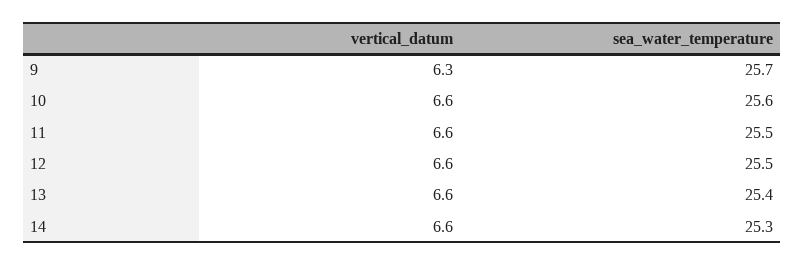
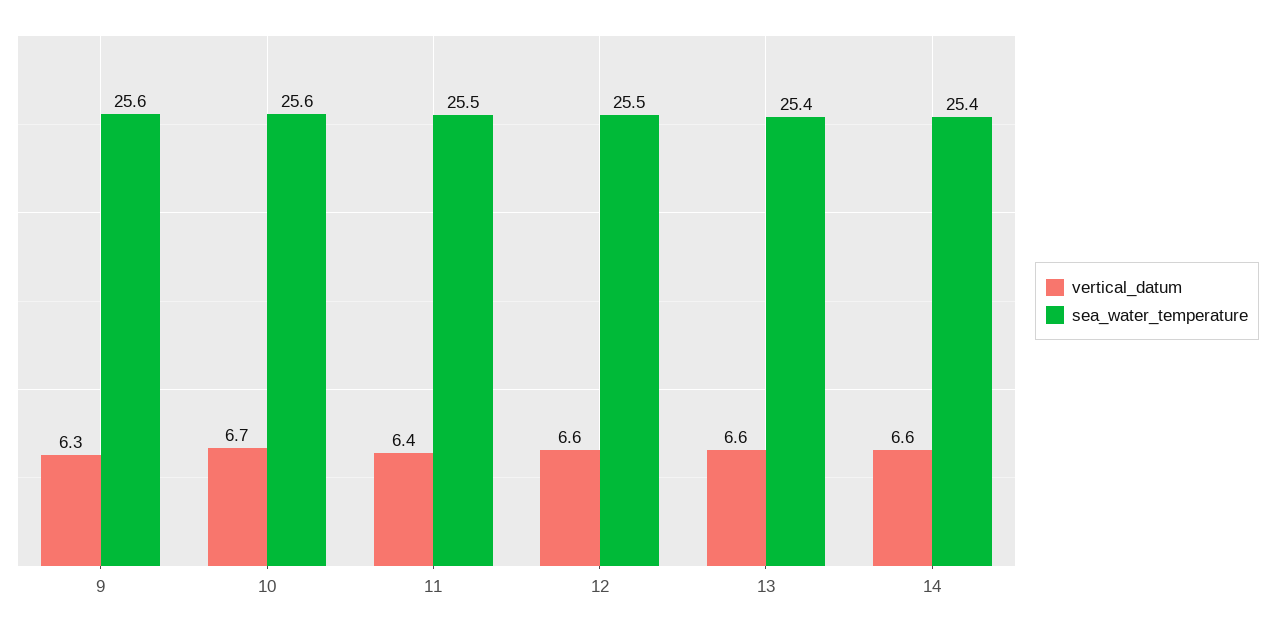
  {
    "vertical_datum": {
      "9": 6.3,
-     "10": 6.6,
+     "10": 6.7,
-     "11": 6.6,
+     "11": 6.4,
      "12": 6.6,
      "13": 6.6,
      "14": 6.6
    },
    "sea_water_temperature": {
-     "9": 25.7,
+     "9": 25.6,
      "10": 25.6,
      "11": 25.5,
      "12": 25.5,
      "13": 25.4,
-     "14": 25.3
+     "14": 25.4
    }
  }

